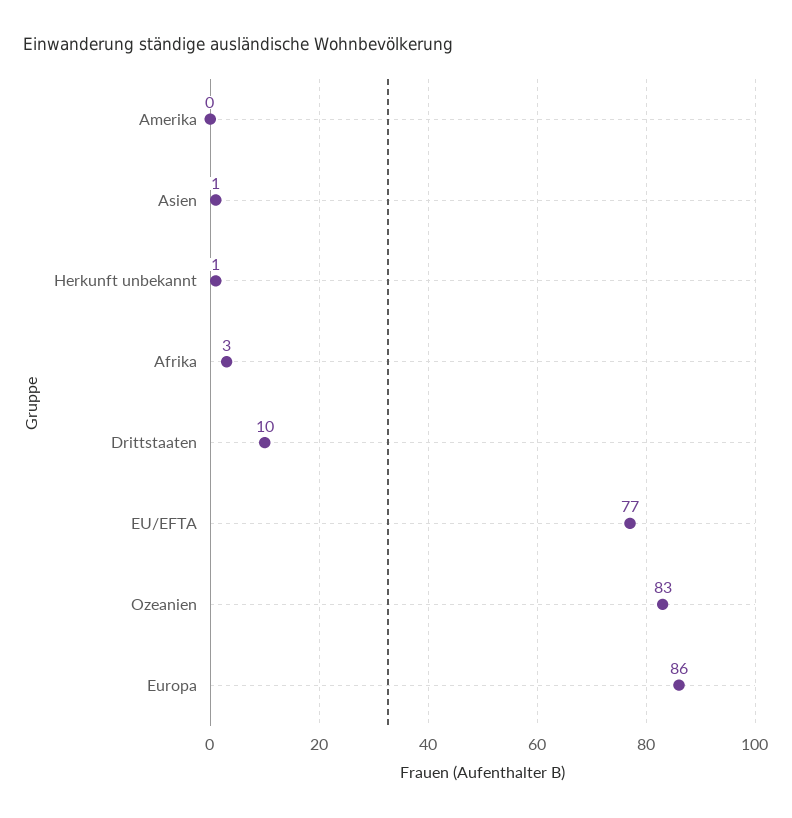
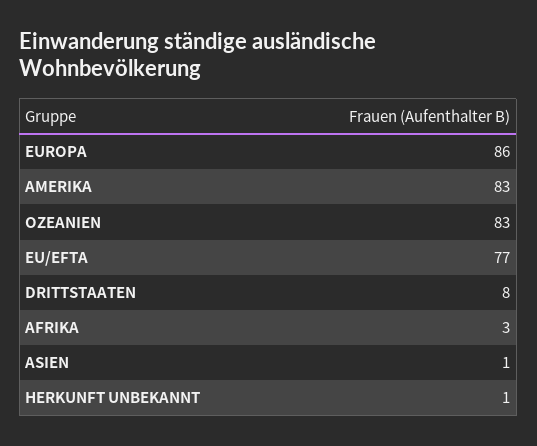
  {
-   "Amerika": 0,
+   "Amerika": 83,
    "Asien": 1,
    "Herkunft unbekannt": 1,
    "Afrika": 3,
-   "Drittstaaten": 10,
+   "Drittstaaten": 8,
    "EU/EFTA": 77,
    "Ozeanien": 83,
    "Europa": 86
  }

